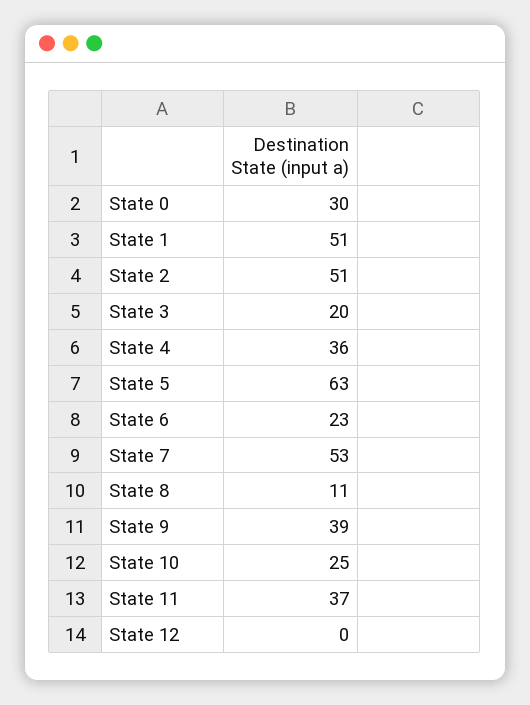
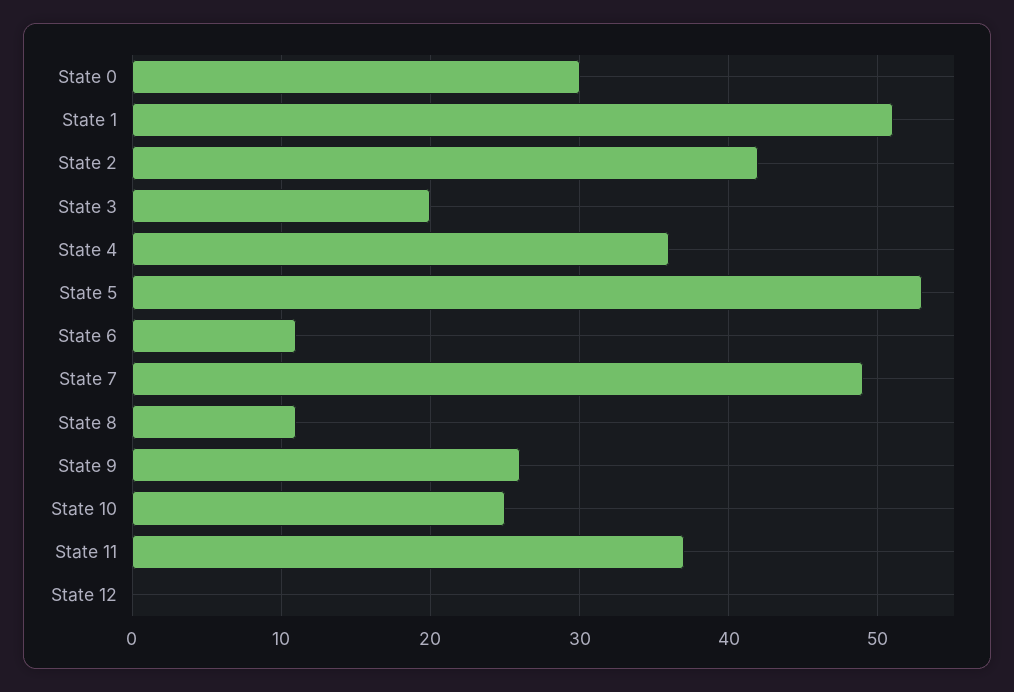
  {
    "State 0": 30,
    "State 1": 51,
-   "State 2": 51,
+   "State 2": 42,
    "State 3": 20,
    "State 4": 36,
-   "State 5": 63,
+   "State 5": 53,
-   "State 6": 23,
+   "State 6": 11,
-   "State 7": 53,
+   "State 7": 49,
    "State 8": 11,
-   "State 9": 39,
+   "State 9": 26,
    "State 10": 25,
    "State 11": 37,
    "State 12": 0
  }

